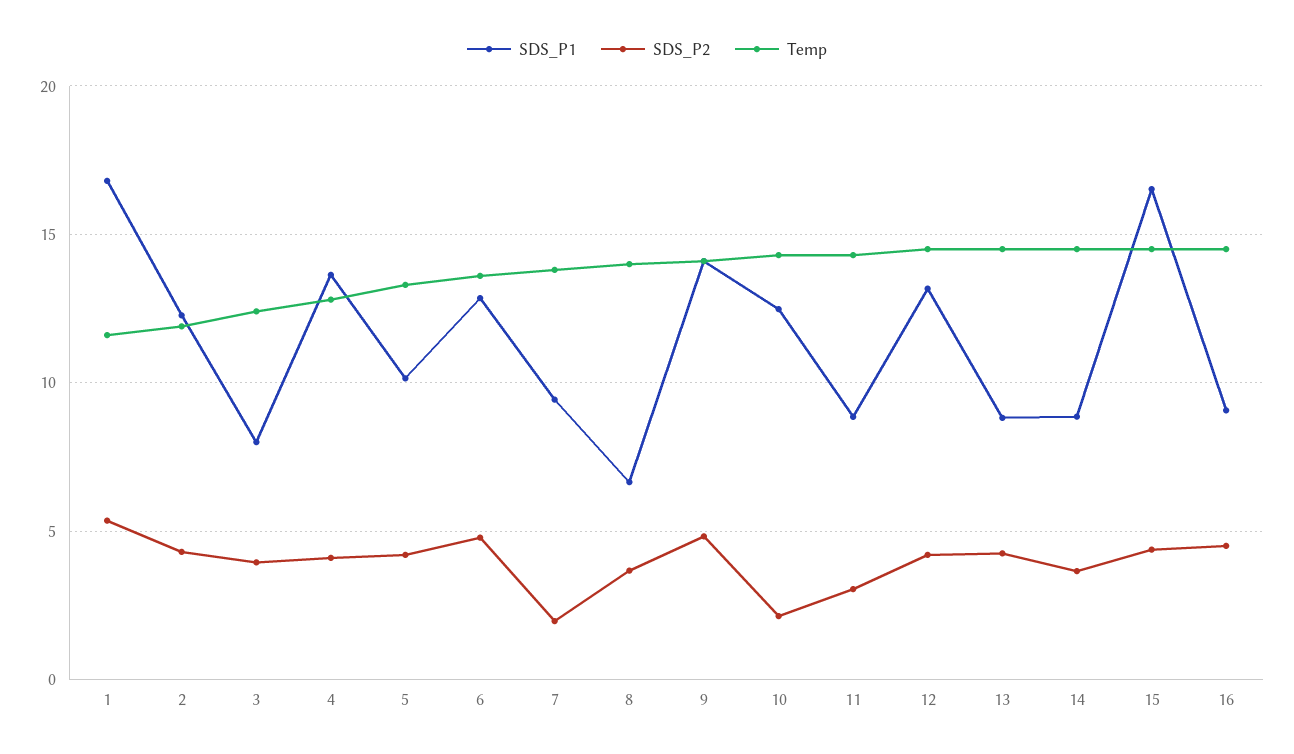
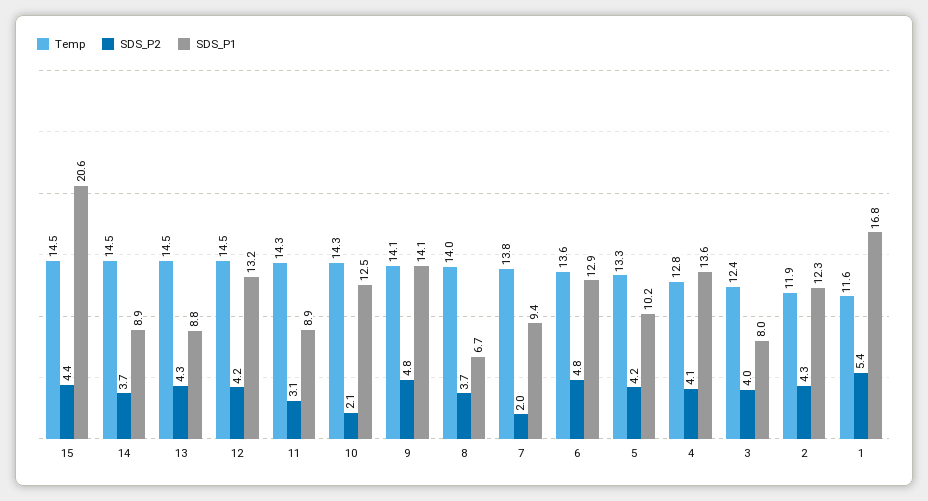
  {
    "SDS_P1": {
      "1": 16.8,
      "2": 12.3,
      "3": 8,
      "4": 13.6,
      "5": 10.2,
      "6": 12.9,
      "7": 9.4,
      "8": 6.7,
      "9": 14.1,
      "10": 12.5,
      "11": 8.9,
      "12": 13.2,
      "13": 8.8,
      "14": 8.9,
-     "15": 16.5,
+     "15": 20.6
-     "16": 9
    },
    "SDS_P2": {
      "1": 5.4,
      "2": 4.3,
      "3": 4,
      "4": 4.1,
      "5": 4.2,
      "6": 4.8,
      "7": 2,
      "8": 3.7,
      "9": 4.8,
      "10": 2.1,
      "11": 3.1,
      "12": 4.2,
      "13": 4.3,
      "14": 3.7,
-     "15": 4.4,
+     "15": 4.4
-     "16": 4.5
    },
    "Temp": {
      "1": 11.6,
      "2": 11.9,
      "3": 12.4,
      "4": 12.8,
      "5": 13.3,
      "6": 13.6,
      "7": 13.8,
      "8": 14,
      "9": 14.1,
      "10": 14.3,
      "11": 14.3,
      "12": 14.5,
      "13": 14.5,
      "14": 14.5,
-     "15": 14.5,
+     "15": 14.5
-     "16": 14.5
    }
  }

